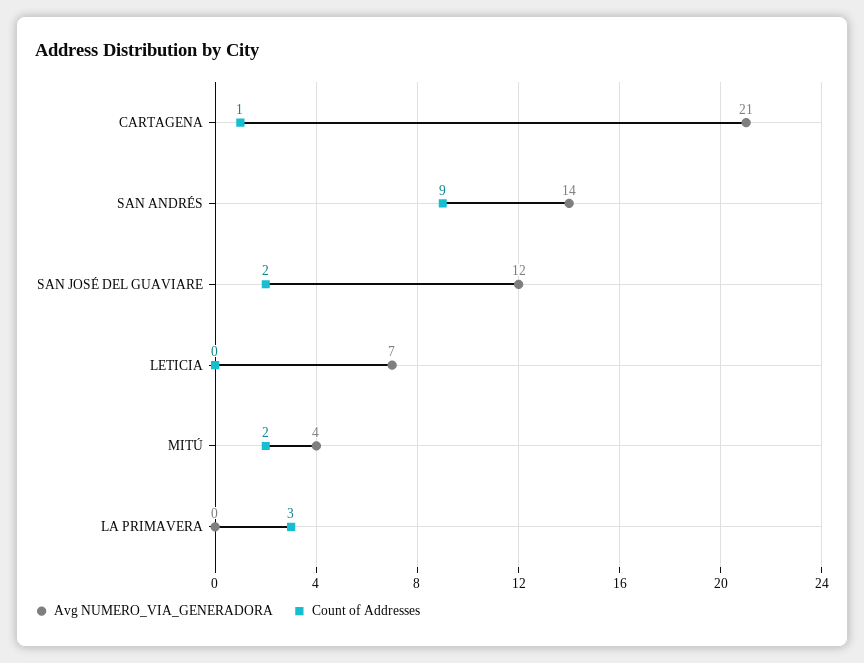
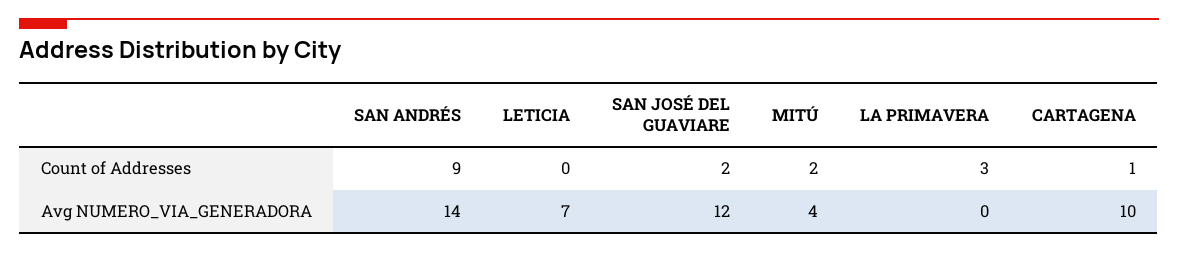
  {
    "Avg NUMERO_VIA_GENERADORA": {
-     "CARTAGENA": 21,
+     "CARTAGENA": 10,
      "SAN ANDRÉS": 14,
      "SAN JOSÉ DEL GUAVIARE": 12,
      "LETICIA": 7,
      "MITÚ": 4,
      "LA PRIMAVERA": 0
    },
    "Count of Addresses": {
      "CARTAGENA": 1,
      "SAN ANDRÉS": 9,
      "SAN JOSÉ DEL GUAVIARE": 2,
      "LETICIA": 0,
      "MITÚ": 2,
      "LA PRIMAVERA": 3
    }
  }

